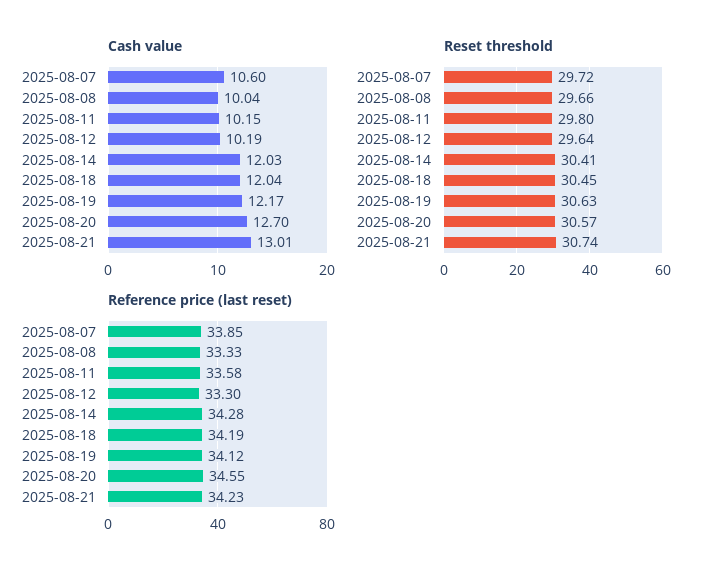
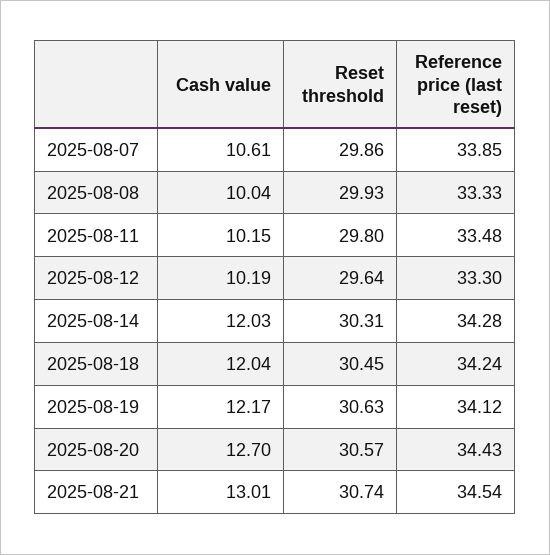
  {
    "Cash value": {
-     "2025-08-07": 10.6,
+     "2025-08-07": 10.61,
      "2025-08-08": 10.04,
      "2025-08-11": 10.15,
      "2025-08-12": 10.19,
      "2025-08-14": 12.03,
      "2025-08-18": 12.04,
      "2025-08-19": 12.17,
      "2025-08-20": 12.7,
      "2025-08-21": 13.01
    },
    "Reset threshold": {
-     "2025-08-07": 29.72,
+     "2025-08-07": 29.86,
-     "2025-08-08": 29.66,
+     "2025-08-08": 29.93,
      "2025-08-11": 29.8,
      "2025-08-12": 29.64,
-     "2025-08-14": 30.41,
+     "2025-08-14": 30.31,
      "2025-08-18": 30.45,
      "2025-08-19": 30.63,
      "2025-08-20": 30.57,
      "2025-08-21": 30.74
    },
    "Reference price (last reset)": {
      "2025-08-07": 33.85,
      "2025-08-08": 33.33,
-     "2025-08-11": 33.58,
+     "2025-08-11": 33.48,
      "2025-08-12": 33.3,
      "2025-08-14": 34.28,
-     "2025-08-18": 34.19,
+     "2025-08-18": 34.24,
      "2025-08-19": 34.12,
-     "2025-08-20": 34.55,
+     "2025-08-20": 34.43,
-     "2025-08-21": 34.23
+     "2025-08-21": 34.54
    }
  }

